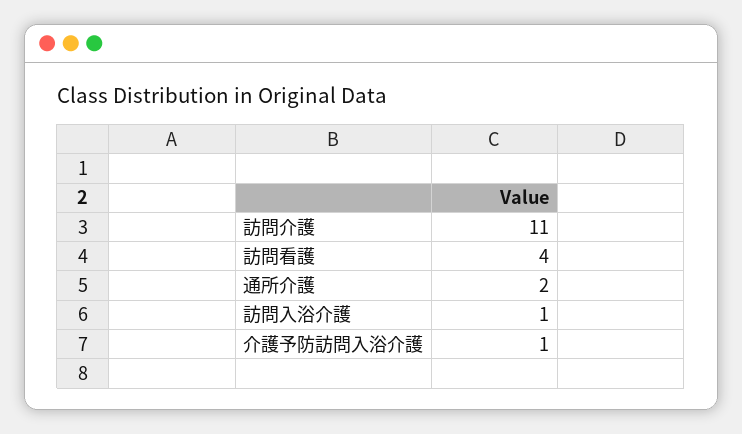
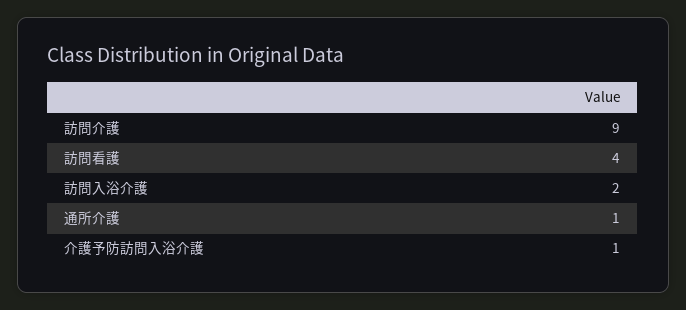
  {
-   "訪問介護": 11,
+   "訪問介護": 9,
    "訪問看護": 4,
-   "通所介護": 2,
+   "通所介護": 1,
-   "訪問入浴介護": 1,
+   "訪問入浴介護": 2,
    "介護予防訪問入浴介護": 1
  }

